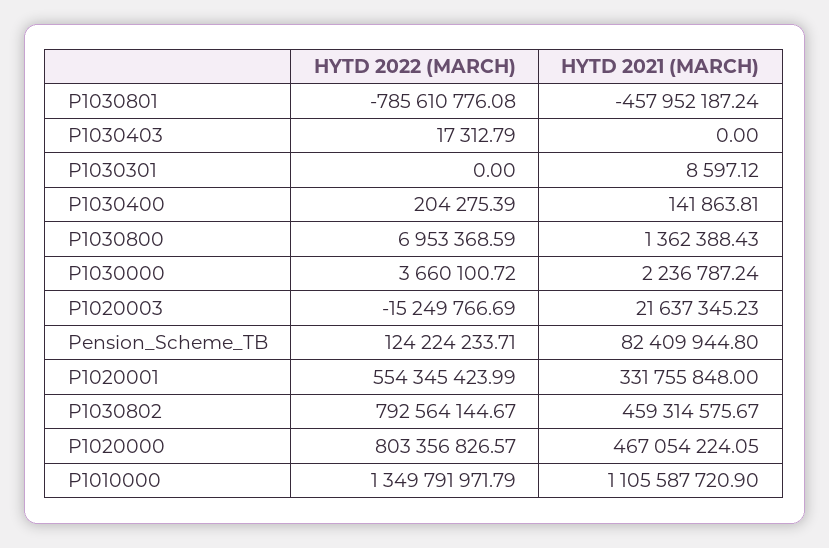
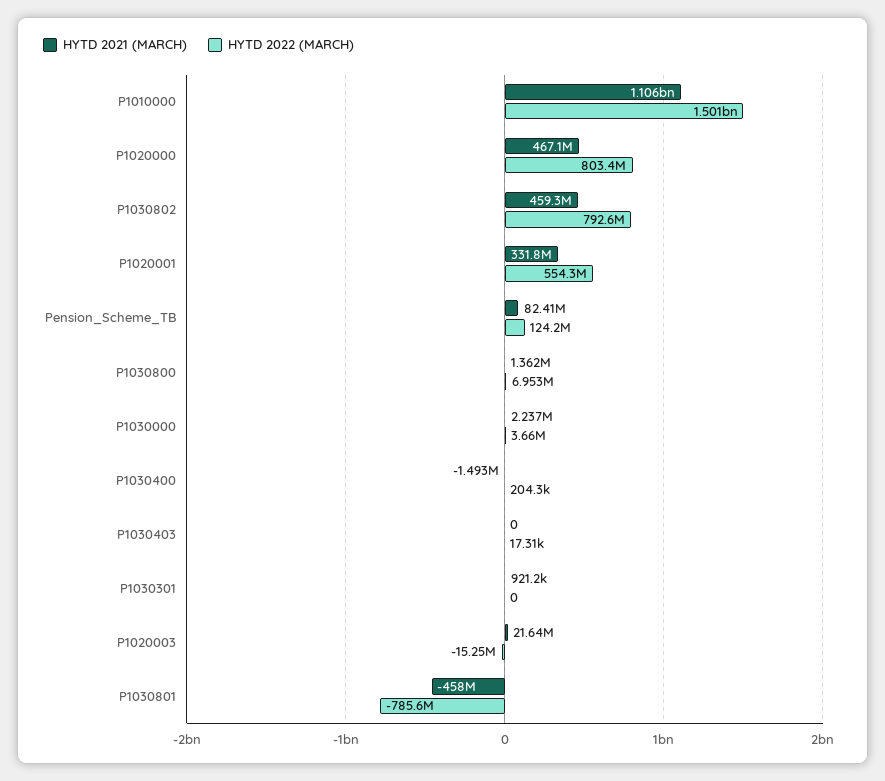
  {
    "HYTD 2022 (MARCH)": {
      "P1030801": -785610776.08,
      "P1030403": 17312.79,
      "P1030301": 0,
      "P1030400": 204275.39,
      "P1030800": 6953368.59,
      "P1030000": 3660100.72,
      "P1020003": -15249766.69,
      "Pension_Scheme_TB": 124224233.71,
      "P1020001": 554345423.99,
      "P1030802": 792564144.67,
      "P1020000": 803356826.57,
-     "P1010000": 1349791971.79
+     "P1010000": 1501000000
    },
    "HYTD 2021 (MARCH)": {
      "P1030801": -457952187.24,
      "P1030403": 0,
-     "P1030301": 8597.12,
+     "P1030301": 921200,
-     "P1030400": 141863.81,
+     "P1030400": -1493000,
      "P1030800": 1362388.43,
      "P1030000": 2236787.24,
      "P1020003": 21637345.23,
      "Pension_Scheme_TB": 82409944.8,
      "P1020001": 331755848,
      "P1030802": 459314575.67,
      "P1020000": 467054224.05,
      "P1010000": 1105587720.9
    }
  }

